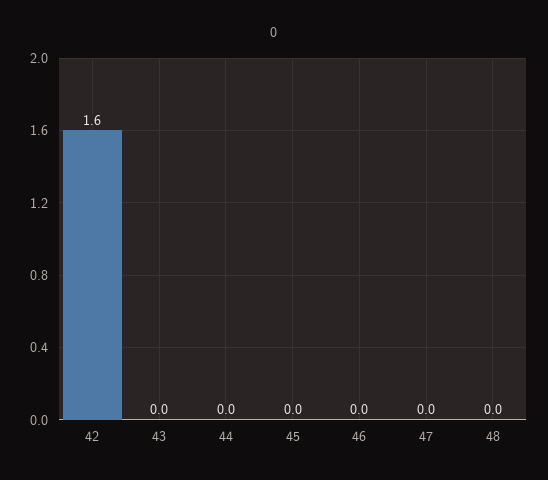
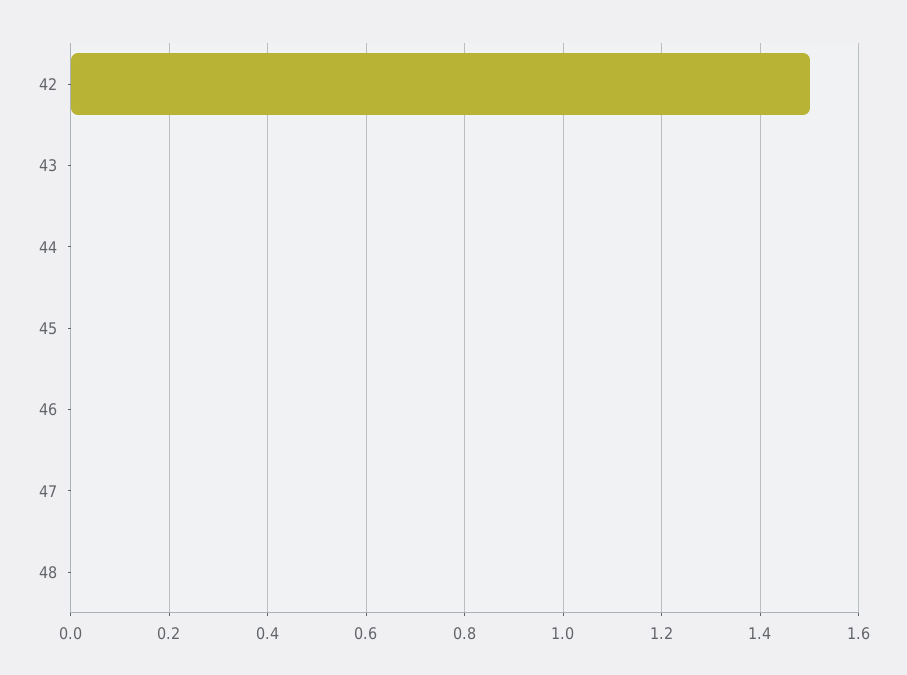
  {
-   "42": 1.6,
+   "42": 1.5,
    "43": 0,
    "44": 0,
    "45": 0,
    "46": 0,
    "47": 0,
    "48": 0
  }

